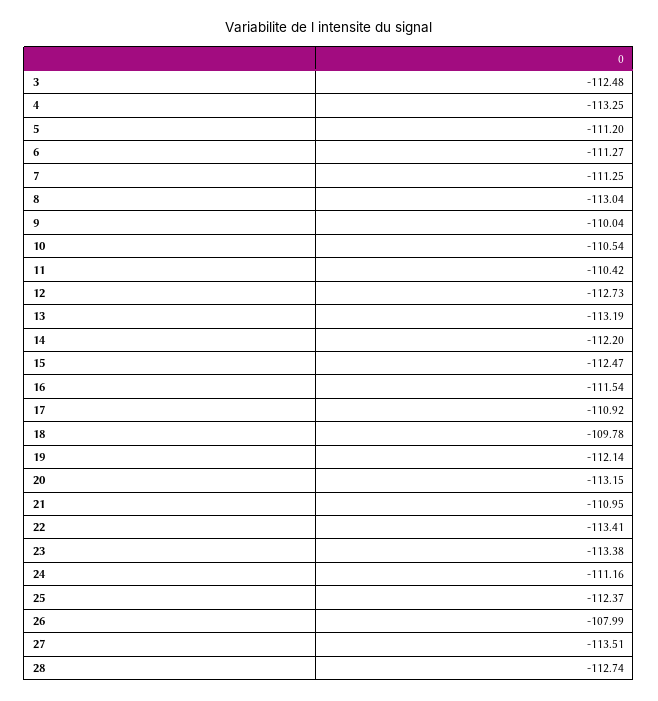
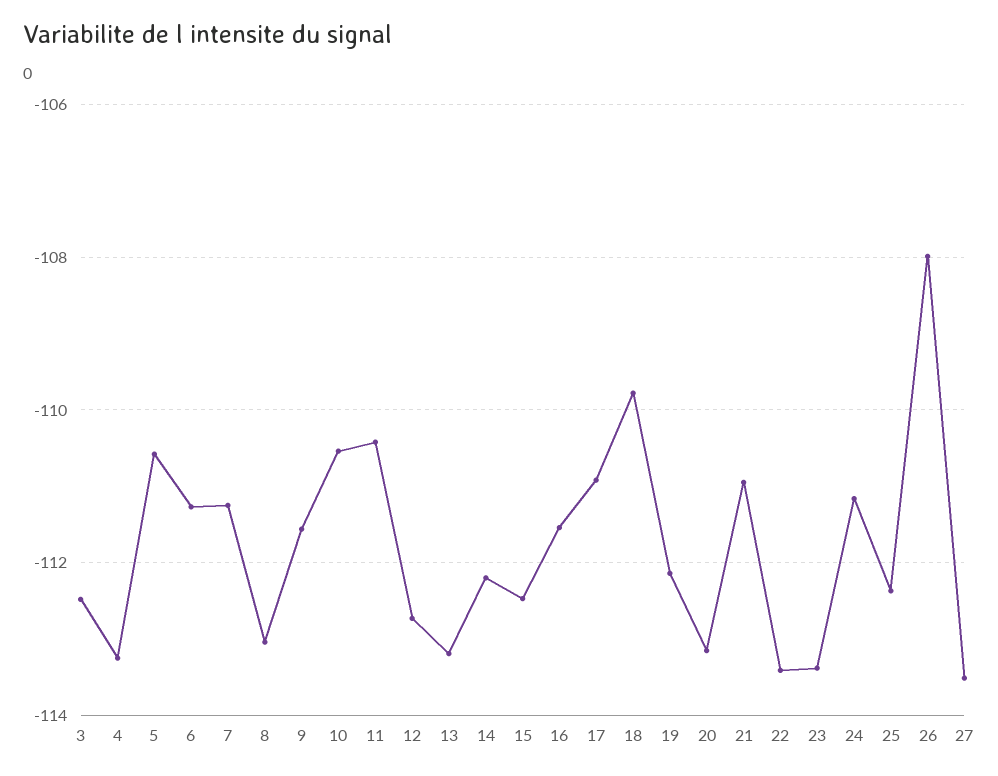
  {
    "3": -112.48,
    "4": -113.25,
-   "5": -111.2,
+   "5": -110.6,
    "6": -111.27,
    "7": -111.25,
    "8": -113.04,
-   "9": -110.04,
+   "9": -111.6,
    "10": -110.54,
    "11": -110.42,
    "12": -112.73,
    "13": -113.19,
    "14": -112.2,
    "15": -112.47,
    "16": -111.54,
    "17": -110.92,
    "18": -109.78,
    "19": -112.14,
    "20": -113.15,
    "21": -110.95,
    "22": -113.41,
    "23": -113.38,
    "24": -111.16,
    "25": -112.37,
    "26": -107.99,
-   "27": -113.51,
+   "27": -113.51
-   "28": -112.74
  }

